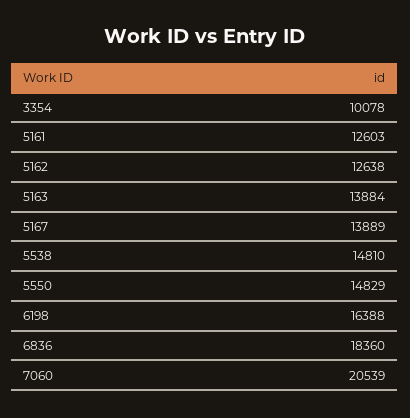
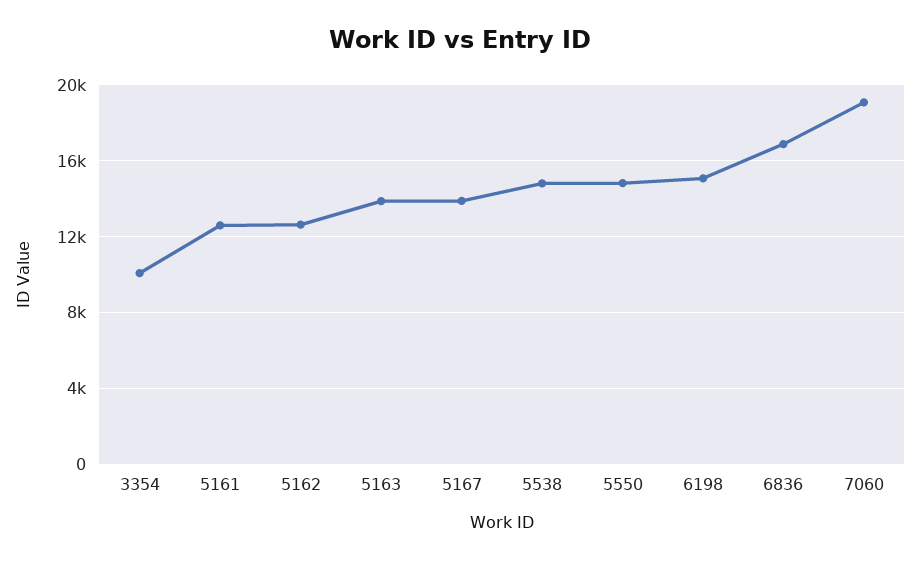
  {
    "3354": 10078,
    "5161": 12603,
    "5162": 12638,
    "5163": 13884,
    "5167": 13889,
    "5538": 14810,
    "5550": 14829,
-   "6198": 16388,
+   "6198": 15000,
-   "6836": 18360,
+   "6836": 17000,
-   "7060": 20539
+   "7060": 19000
  }

